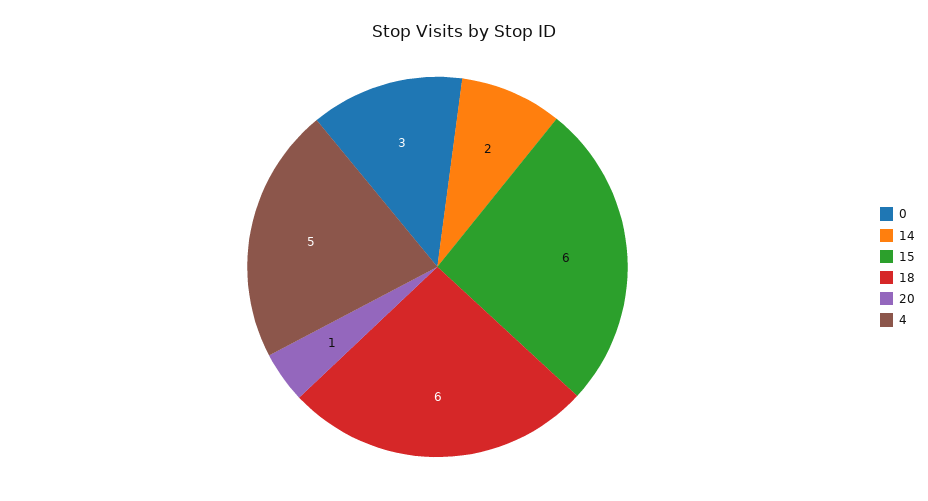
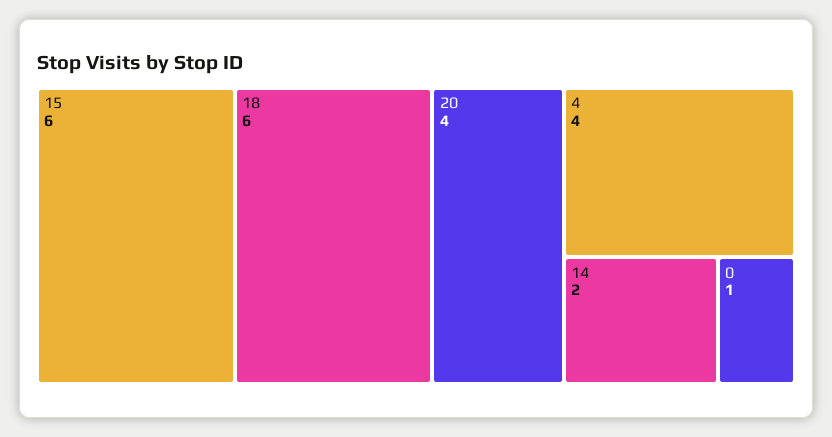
  {
-   "0": 3,
+   "0": 1,
    "14": 2,
    "15": 6,
    "18": 6,
-   "20": 1,
+   "20": 4,
-   "4": 5
+   "4": 4
  }

